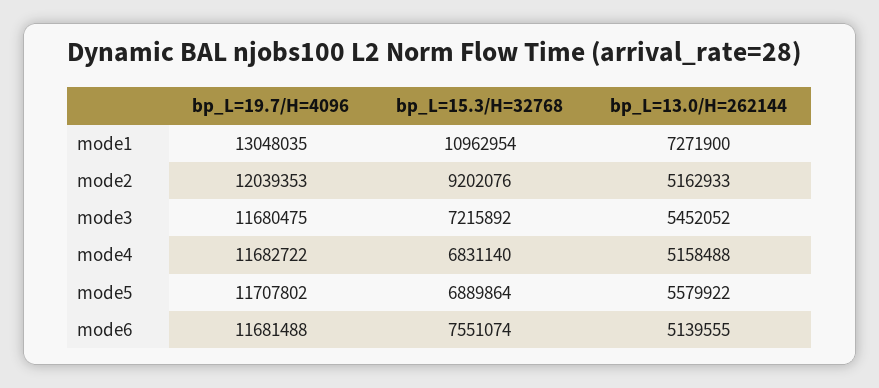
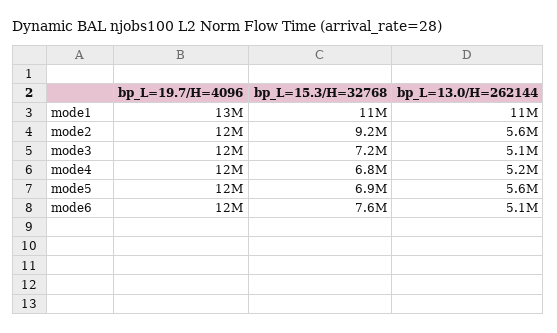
  {
    "bp_L=19.7/H=4096": {
      "mode1": 13048035,
      "mode2": 12039353,
      "mode3": 11680475,
      "mode4": 11682722,
      "mode5": 11707802,
      "mode6": 11681488
    },
    "bp_L=15.3/H=32768": {
      "mode1": 10962954,
      "mode2": 9202076,
      "mode3": 7215892,
      "mode4": 6831140,
      "mode5": 6889864,
      "mode6": 7551074
    },
    "bp_L=13.0/H=262144": {
-     "mode1": 7271900,
+     "mode1": 11000000,
-     "mode2": 5162933,
+     "mode2": 5600000,
-     "mode3": 5452052,
+     "mode3": 5100000,
      "mode4": 5158488,
      "mode5": 5579922,
      "mode6": 5139555
    }
  }

